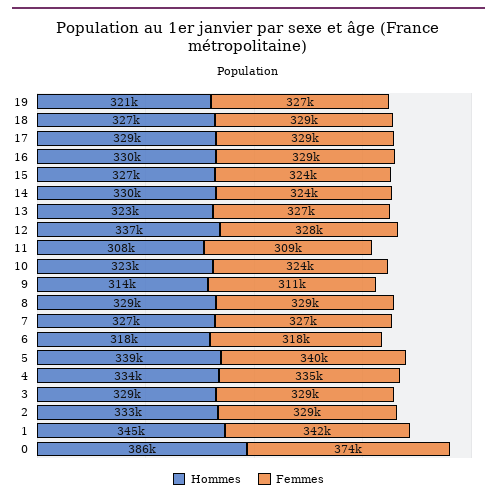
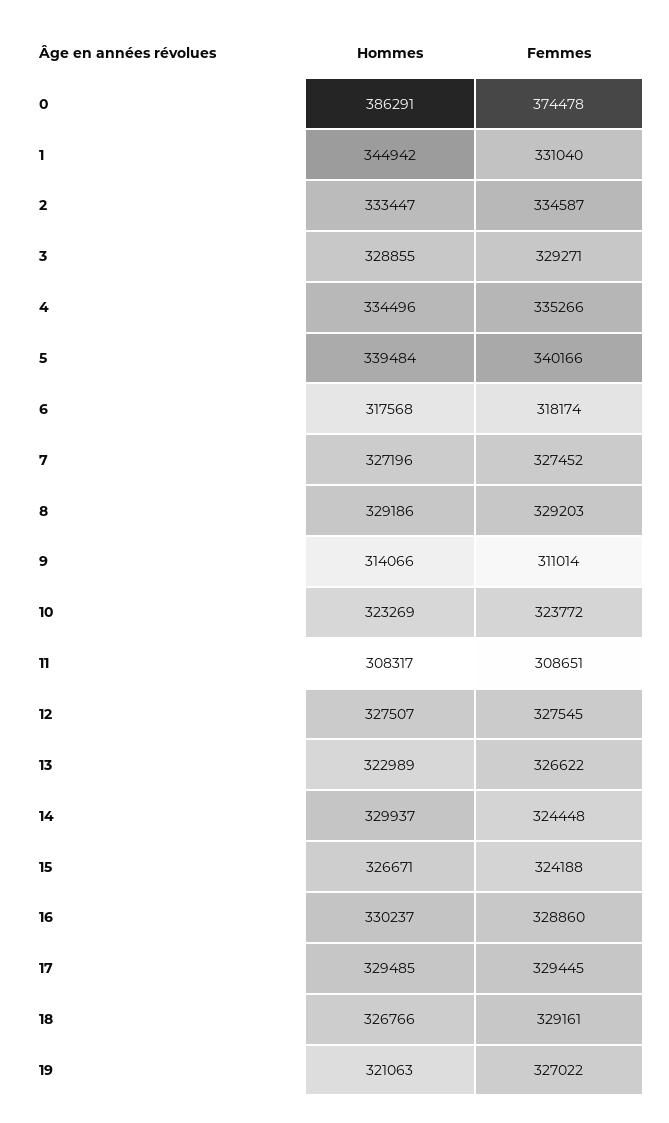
  {
    "Hommes": {
      "19": 321063,
      "18": 326766,
      "17": 329485,
      "16": 330237,
      "15": 326671,
      "14": 329937,
      "13": 322989,
-     "12": 337000,
+     "12": 327507,
      "11": 308317,
      "10": 323269,
      "9": 314066,
      "8": 329186,
      "7": 327196,
      "6": 317568,
      "5": 339484,
      "4": 334496,
      "3": 328855,
      "2": 333447,
      "1": 344942,
      "0": 386291
    },
    "Femmes": {
      "19": 327022,
      "18": 329161,
      "17": 329445,
      "16": 328860,
      "15": 324188,
      "14": 324448,
      "13": 326622,
      "12": 327545,
      "11": 308651,
      "10": 323772,
      "9": 311014,
      "8": 329203,
      "7": 327452,
      "6": 318174,
      "5": 340166,
      "4": 335266,
      "3": 329271,
-     "2": 329000,
+     "2": 334587,
-     "1": 342000,
+     "1": 331040,
      "0": 374478
    }
  }

